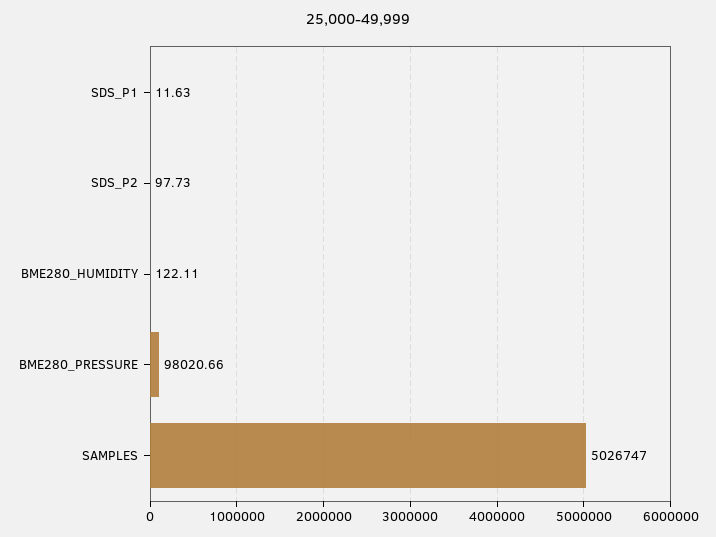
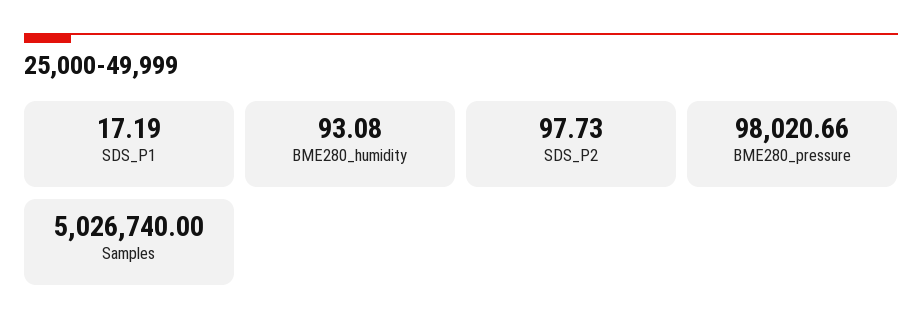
  {
-   "SDS_P1": 11.63,
+   "SDS_P1": 17.19,
    "SDS_P2": 97.73,
-   "BME280_HUMIDITY": 122.11,
+   "BME280_HUMIDITY": 93.08,
    "BME280_PRESSURE": 98020.66,
-   "SAMPLES": 5026747
+   "SAMPLES": 5026740
  }

